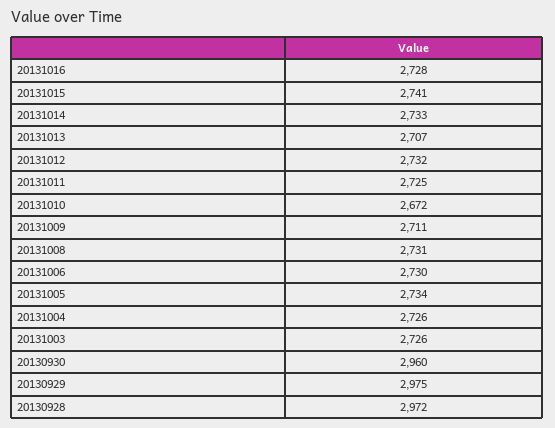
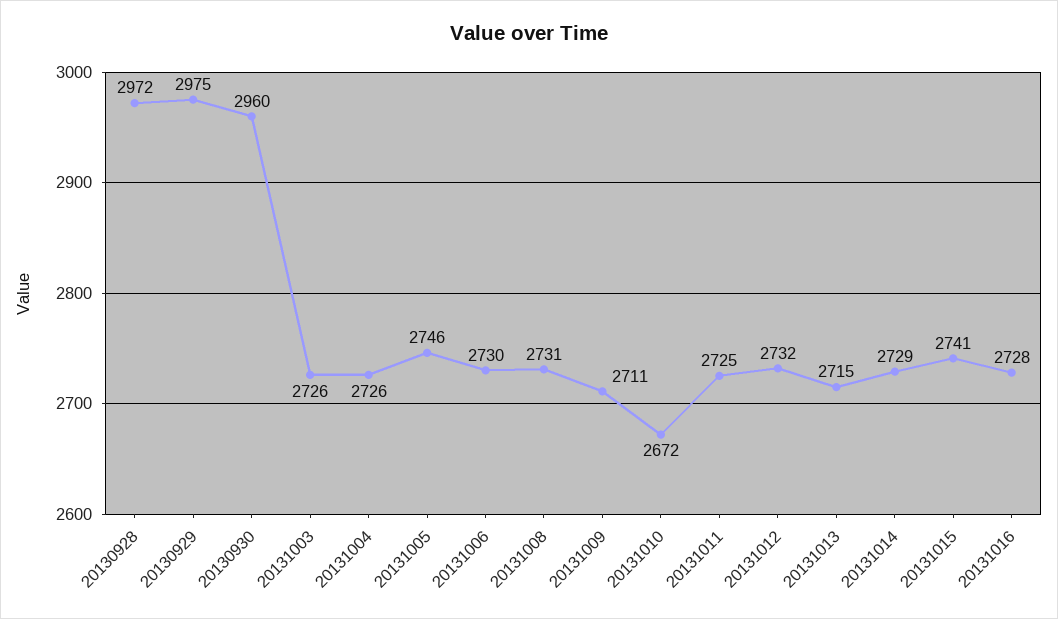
  {
    "20131016": 2728,
    "20131015": 2741,
-   "20131014": 2733,
+   "20131014": 2729,
-   "20131013": 2707,
+   "20131013": 2715,
    "20131012": 2732,
    "20131011": 2725,
    "20131010": 2672,
    "20131009": 2711,
    "20131008": 2731,
    "20131006": 2730,
-   "20131005": 2734,
+   "20131005": 2746,
    "20131004": 2726,
    "20131003": 2726,
    "20130930": 2960,
    "20130929": 2975,
    "20130928": 2972
  }

